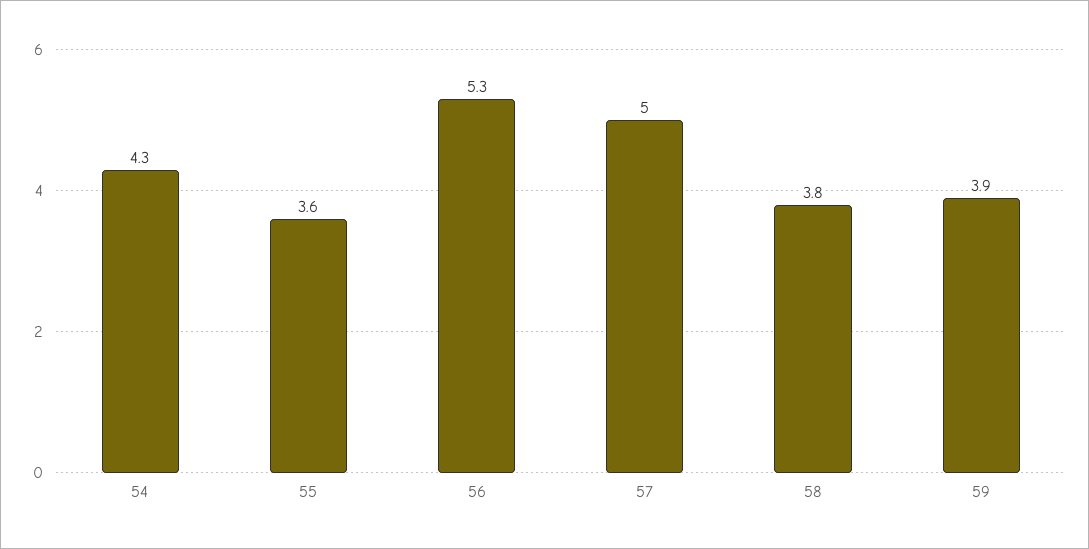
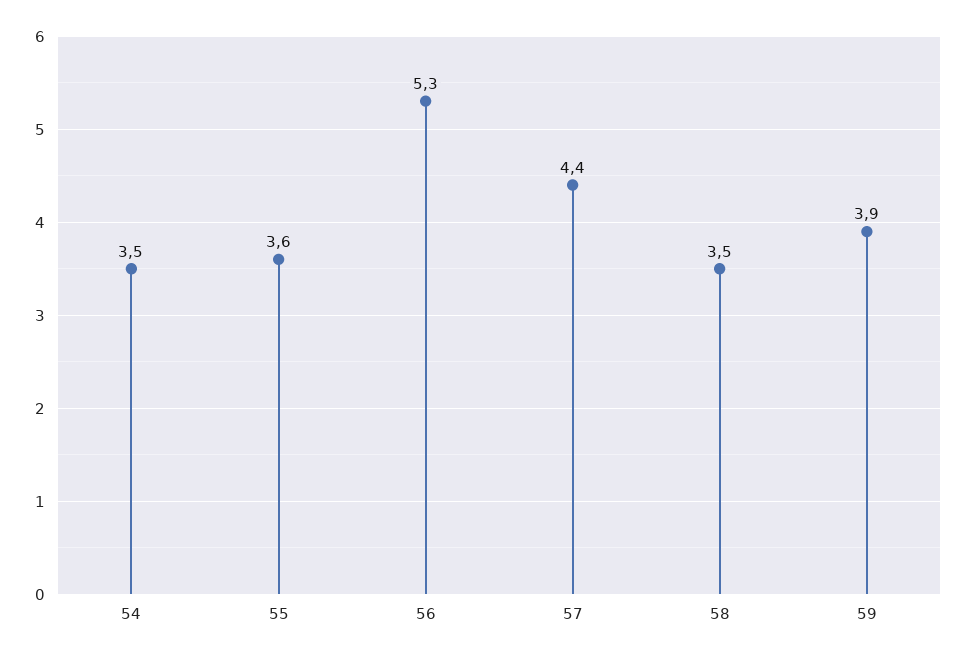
  {
-   "54": 4.3,
+   "54": 3.5,
    "55": 3.6,
    "56": 5.3,
-   "57": 5,
+   "57": 4.4,
-   "58": 3.8,
+   "58": 3.5,
    "59": 3.9
  }

